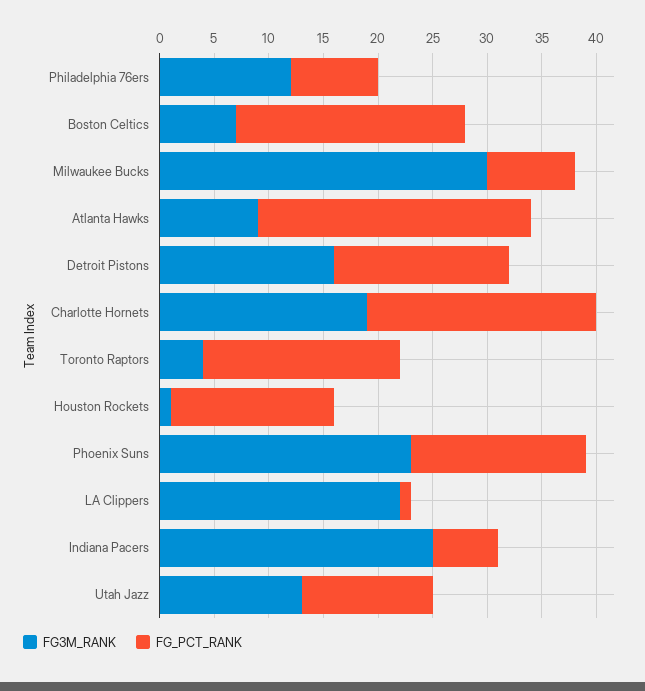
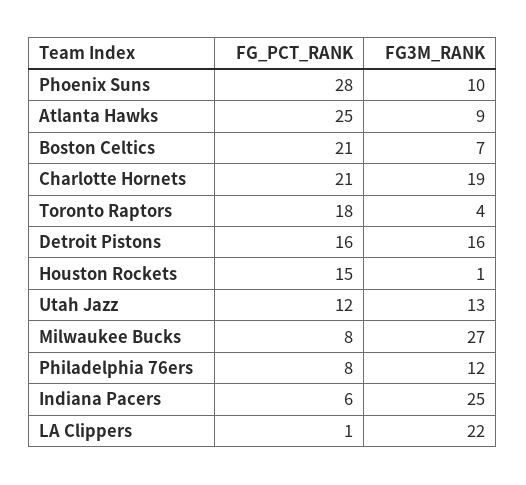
  {
    "FG3M_RANK": {
      "Philadelphia 76ers": 12,
      "Boston Celtics": 7,
-     "Milwaukee Bucks": 30,
+     "Milwaukee Bucks": 27,
      "Atlanta Hawks": 9,
      "Detroit Pistons": 16,
      "Charlotte Hornets": 19,
      "Toronto Raptors": 4,
      "Houston Rockets": 1,
-     "Phoenix Suns": 23,
+     "Phoenix Suns": 10,
      "LA Clippers": 22,
      "Indiana Pacers": 25,
      "Utah Jazz": 13
    },
    "FG_PCT_RANK": {
      "Philadelphia 76ers": 8,
      "Boston Celtics": 21,
      "Milwaukee Bucks": 8,
      "Atlanta Hawks": 25,
      "Detroit Pistons": 16,
      "Charlotte Hornets": 21,
      "Toronto Raptors": 18,
      "Houston Rockets": 15,
-     "Phoenix Suns": 16,
+     "Phoenix Suns": 28,
      "LA Clippers": 1,
      "Indiana Pacers": 6,
      "Utah Jazz": 12
    }
  }

